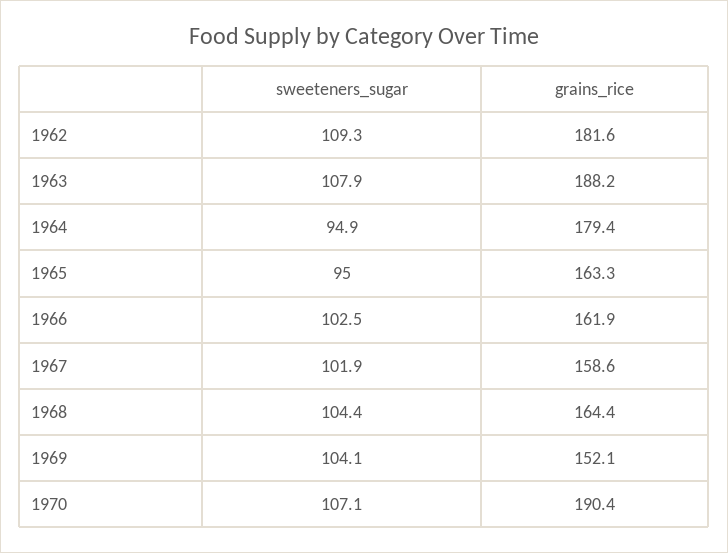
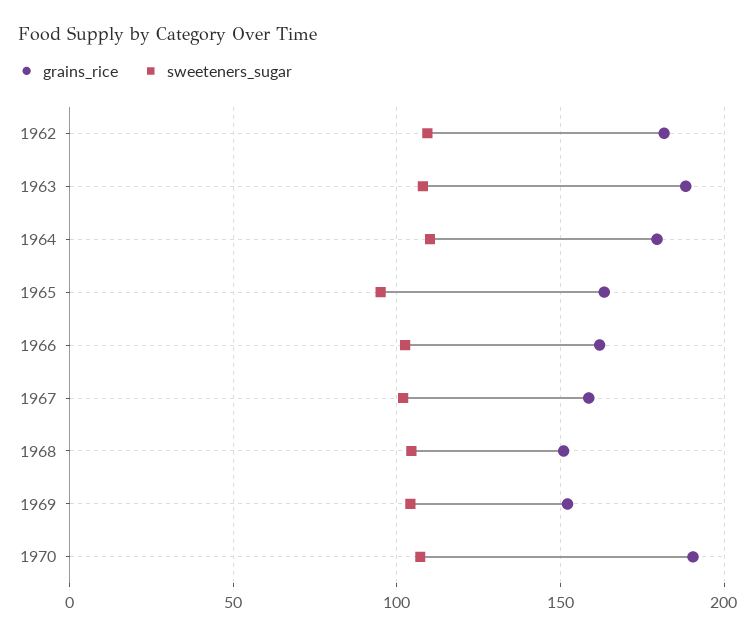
  {
    "sweeteners_sugar": {
      "1962": 109.3,
      "1963": 107.9,
-     "1964": 94.9,
+     "1964": 110,
      "1965": 95,
      "1966": 102.5,
      "1967": 101.9,
      "1968": 104.4,
      "1969": 104.1,
      "1970": 107.1
    },
    "grains_rice": {
      "1962": 181.6,
      "1963": 188.2,
      "1964": 179.4,
      "1965": 163.3,
      "1966": 161.9,
      "1967": 158.6,
-     "1968": 164.4,
+     "1968": 150,
      "1969": 152.1,
      "1970": 190.4
    }
  }

